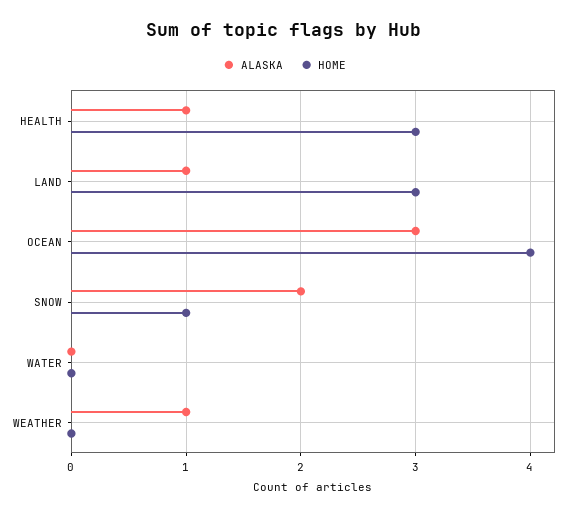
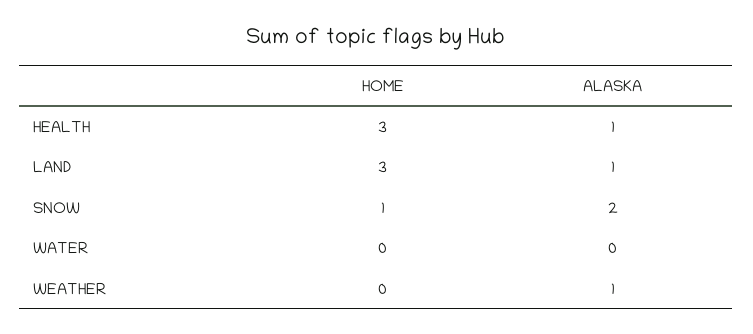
  {
    "ALASKA": {
      "HEALTH": 1,
      "LAND": 1,
-     "OCEAN": 3,
      "SNOW": 2,
      "WATER": 0,
      "WEATHER": 1
    },
    "HOME": {
      "HEALTH": 3,
      "LAND": 3,
-     "OCEAN": 4,
      "SNOW": 1,
      "WATER": 0,
      "WEATHER": 0
    }
  }

